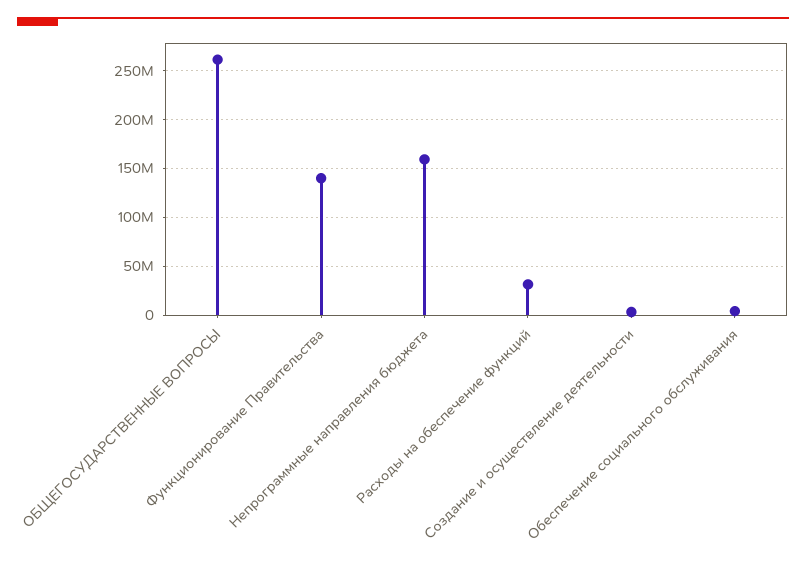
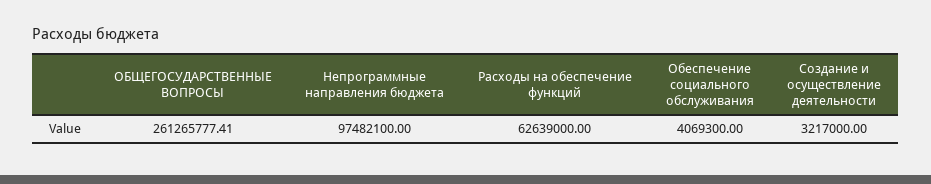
  {
    "ОБЩЕГОСУДАРСТВЕННЫЕ ВОПРОСЫ": 261265777.41,
-   "Функционирование Правительства": 140000000,
-   "Непрограммные направления бюджета": 160000000,
+   "Непрограммные направления бюджета": 97482100,
-   "Расходы на обеспечение функций": 30000000,
+   "Расходы на обеспечение функций": 62639000,
    "Создание и осуществление деятельности": 3217000,
    "Обеспечение социального обслуживания": 4069300
  }

